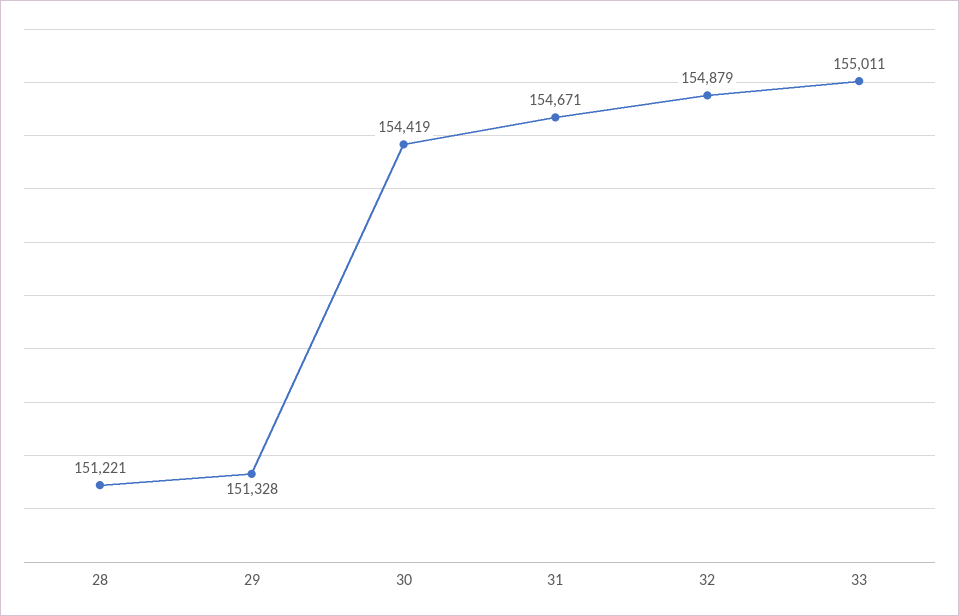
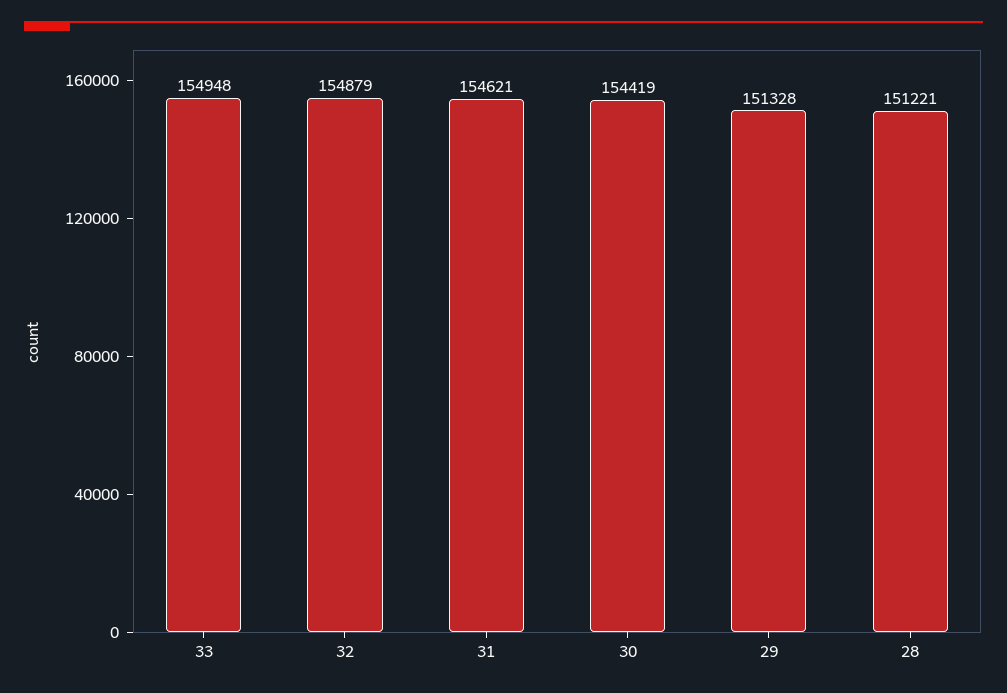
  {
    "28": 151221,
    "29": 151328,
    "30": 154419,
-   "31": 154671,
+   "31": 154621,
    "32": 154879,
-   "33": 155011
+   "33": 154948
  }

